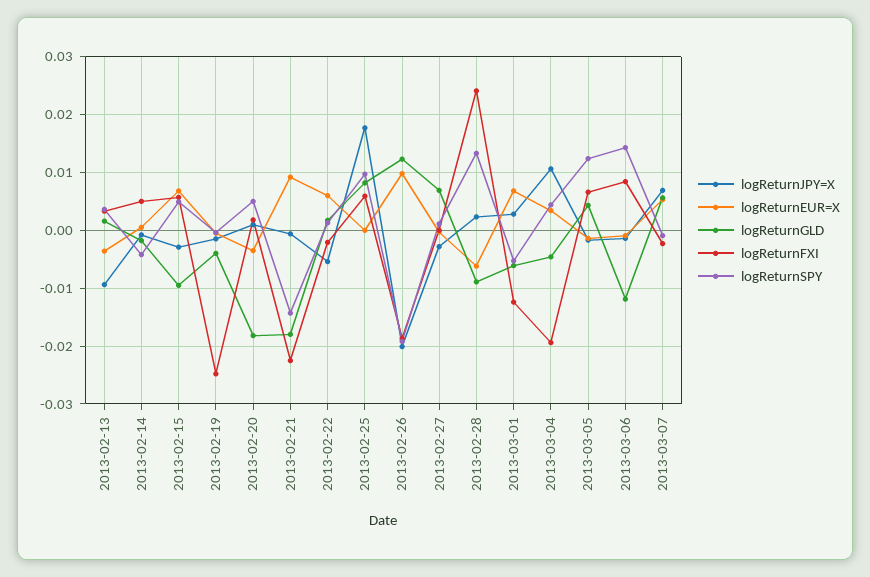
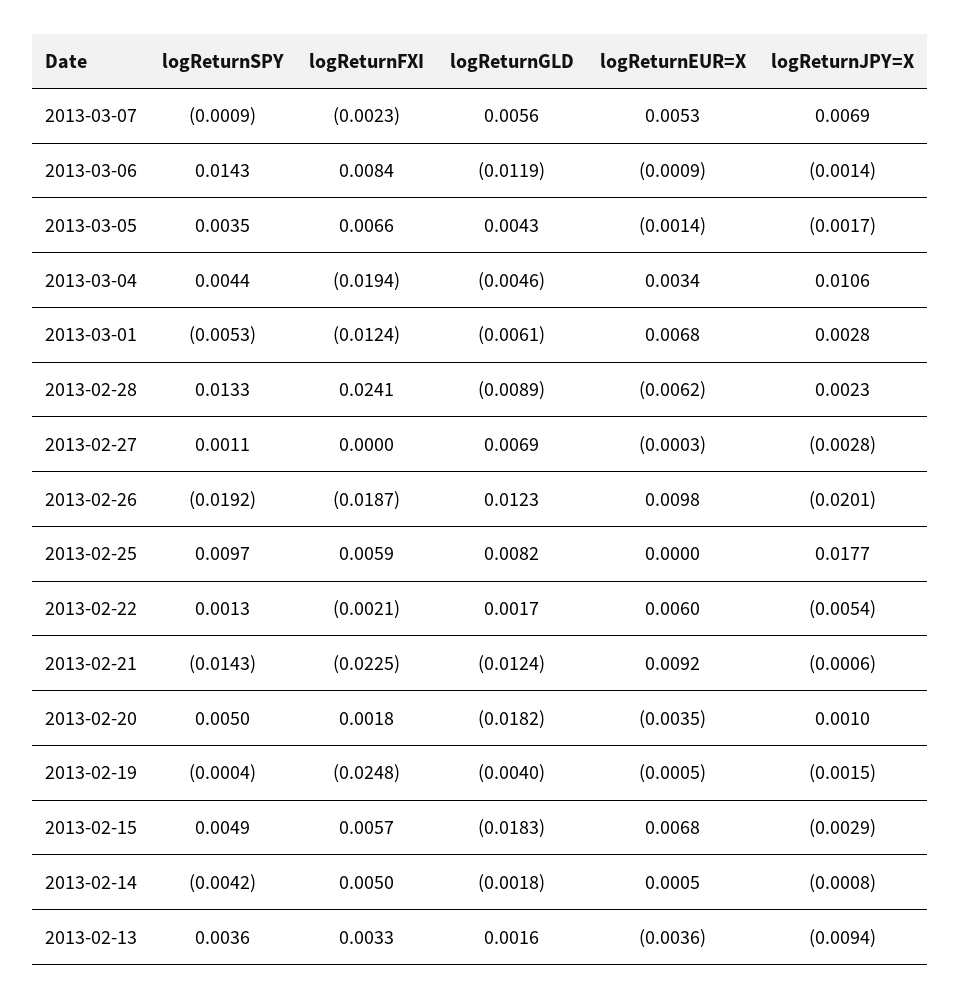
  {
    "logReturnJPY=X": {
      "2013-02-13": -0.0094,
      "2013-02-14": -0.0008,
      "2013-02-15": -0.0029,
      "2013-02-19": -0.0015,
      "2013-02-20": 0.001,
      "2013-02-21": -0.0006,
      "2013-02-22": -0.0054,
      "2013-02-25": 0.0177,
      "2013-02-26": -0.0201,
      "2013-02-27": -0.0028,
      "2013-02-28": 0.0023,
      "2013-03-01": 0.0028,
      "2013-03-04": 0.0106,
      "2013-03-05": -0.0017,
      "2013-03-06": -0.0014,
      "2013-03-07": 0.0069
    },
    "logReturnEUR=X": {
      "2013-02-13": -0.0036,
      "2013-02-14": 0.0005,
      "2013-02-15": 0.0068,
      "2013-02-19": -0.0005,
      "2013-02-20": -0.0035,
      "2013-02-21": 0.0092,
      "2013-02-22": 0.006,
      "2013-02-25": 0,
      "2013-02-26": 0.0098,
      "2013-02-27": -0.0003,
      "2013-02-28": -0.0062,
      "2013-03-01": 0.0068,
      "2013-03-04": 0.0034,
      "2013-03-05": -0.0014,
      "2013-03-06": -0.0009,
      "2013-03-07": 0.0053
    },
    "logReturnGLD": {
      "2013-02-13": 0.0016,
      "2013-02-14": -0.0018,
-     "2013-02-15": -0.01,
+     "2013-02-15": -0.0183,
      "2013-02-19": -0.004,
      "2013-02-20": -0.0182,
-     "2013-02-21": -0.018,
+     "2013-02-21": -0.0124,
      "2013-02-22": 0.0017,
      "2013-02-25": 0.0082,
      "2013-02-26": 0.0123,
      "2013-02-27": 0.0069,
      "2013-02-28": -0.0089,
      "2013-03-01": -0.0061,
      "2013-03-04": -0.0046,
      "2013-03-05": 0.0043,
      "2013-03-06": -0.0119,
      "2013-03-07": 0.0056
    },
    "logReturnFXI": {
      "2013-02-13": 0.0033,
      "2013-02-14": 0.005,
      "2013-02-15": 0.0057,
      "2013-02-19": -0.0248,
      "2013-02-20": 0.0018,
      "2013-02-21": -0.0225,
      "2013-02-22": -0.0021,
      "2013-02-25": 0.0059,
      "2013-02-26": -0.0187,
      "2013-02-27": 0,
      "2013-02-28": 0.0241,
      "2013-03-01": -0.0124,
      "2013-03-04": -0.0194,
      "2013-03-05": 0.0066,
      "2013-03-06": 0.0084,
      "2013-03-07": -0.0023
    },
    "logReturnSPY": {
      "2013-02-13": 0.0036,
      "2013-02-14": -0.0042,
      "2013-02-15": 0.0049,
      "2013-02-19": -0.0004,
      "2013-02-20": 0.005,
      "2013-02-21": -0.0143,
      "2013-02-22": 0.0013,
      "2013-02-25": 0.0097,
      "2013-02-26": -0.0192,
      "2013-02-27": 0.0011,
      "2013-02-28": 0.0133,
      "2013-03-01": -0.0053,
      "2013-03-04": 0.0044,
-     "2013-03-05": 0.012,
+     "2013-03-05": 0.0035,
      "2013-03-06": 0.0143,
      "2013-03-07": -0.0009
    }
  }

